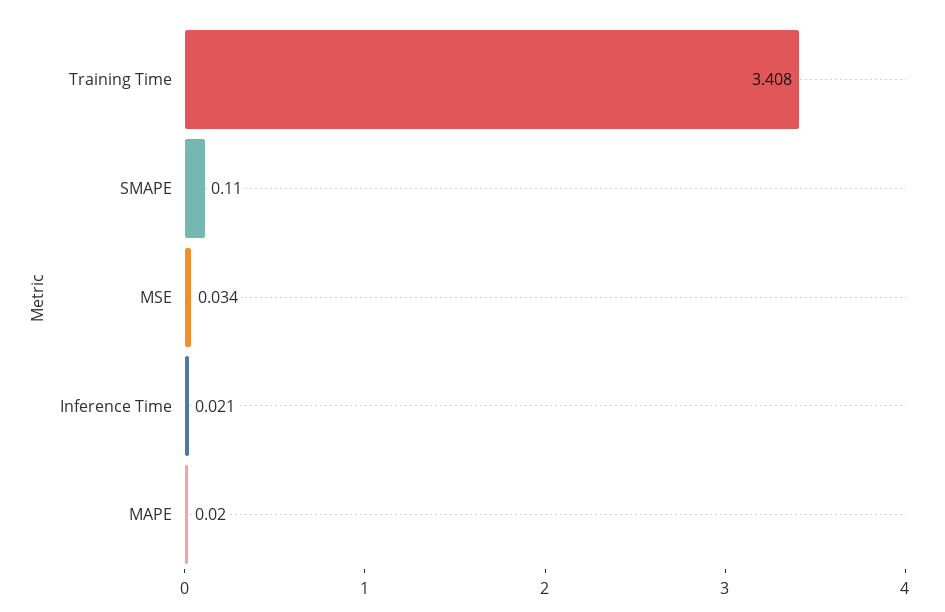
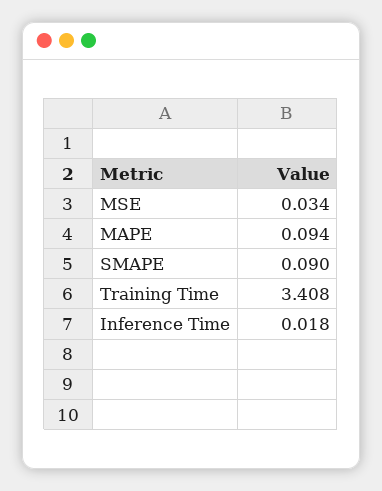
  {
    "Training Time": 3.408,
-   "SMAPE": 0.11,
+   "SMAPE": 0.09,
    "MSE": 0.034,
-   "Inference Time": 0.021,
+   "Inference Time": 0.018,
-   "MAPE": 0.02
+   "MAPE": 0.094
  }

